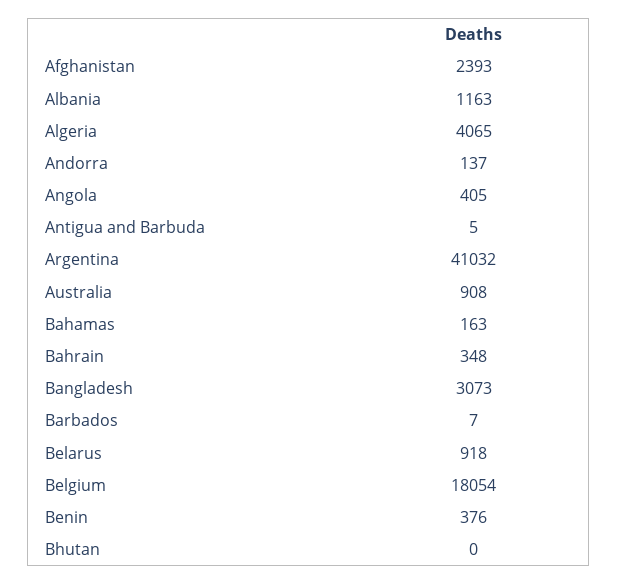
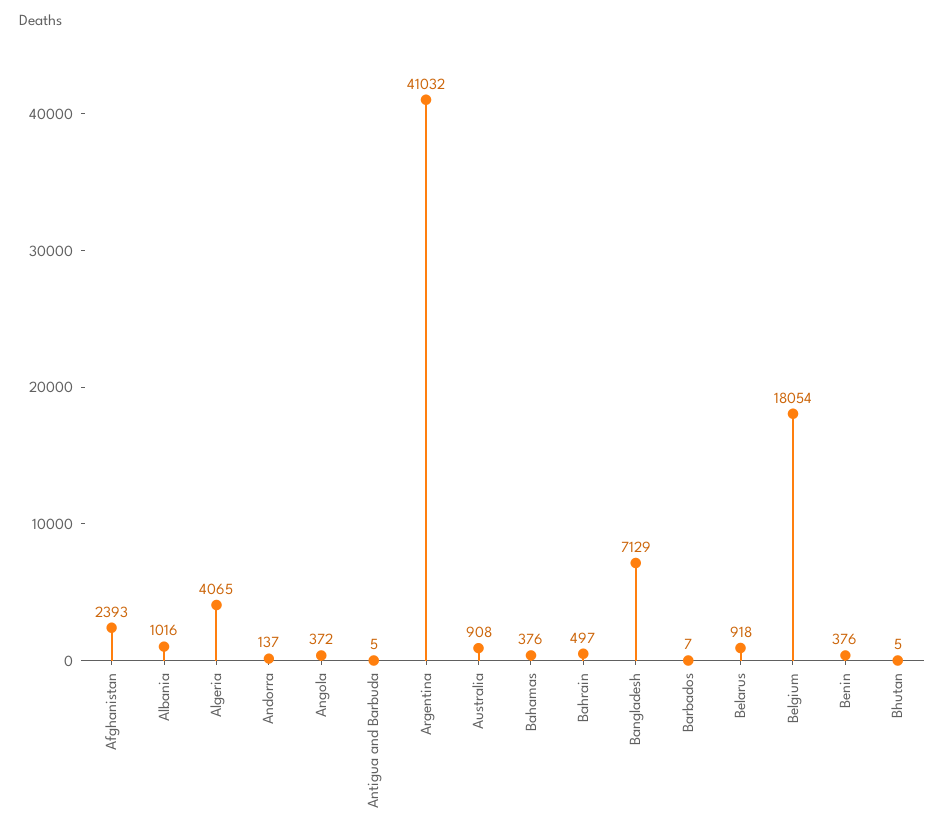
  {
    "Afghanistan": 2393,
-   "Albania": 1163,
+   "Albania": 1016,
    "Algeria": 4065,
    "Andorra": 137,
-   "Angola": 405,
+   "Angola": 372,
    "Antigua and Barbuda": 5,
    "Argentina": 41032,
    "Australia": 908,
-   "Bahamas": 163,
+   "Bahamas": 376,
-   "Bahrain": 348,
+   "Bahrain": 497,
-   "Bangladesh": 3073,
+   "Bangladesh": 7129,
    "Barbados": 7,
    "Belarus": 918,
    "Belgium": 18054,
    "Benin": 376,
-   "Bhutan": 0
+   "Bhutan": 5
  }

